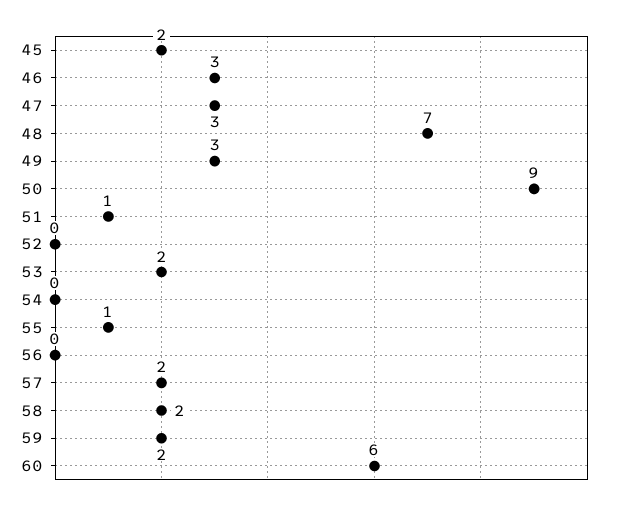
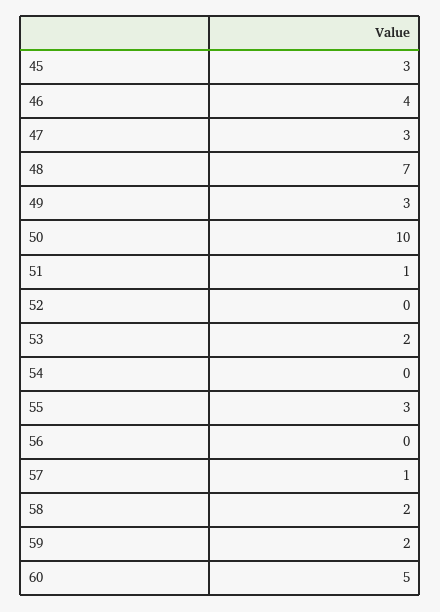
  {
-   "45": 2,
+   "45": 3,
-   "46": 3,
+   "46": 4,
    "47": 3,
    "48": 7,
    "49": 3,
-   "50": 9,
+   "50": 10,
    "51": 1,
    "52": 0,
    "53": 2,
    "54": 0,
-   "55": 1,
+   "55": 3,
    "56": 0,
-   "57": 2,
+   "57": 1,
    "58": 2,
    "59": 2,
-   "60": 6
+   "60": 5
  }

